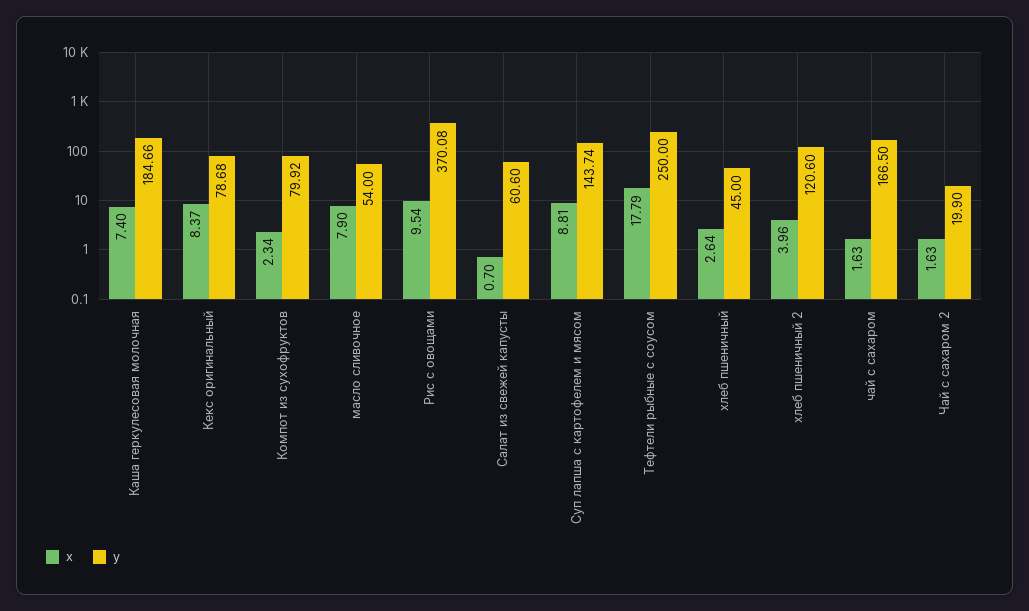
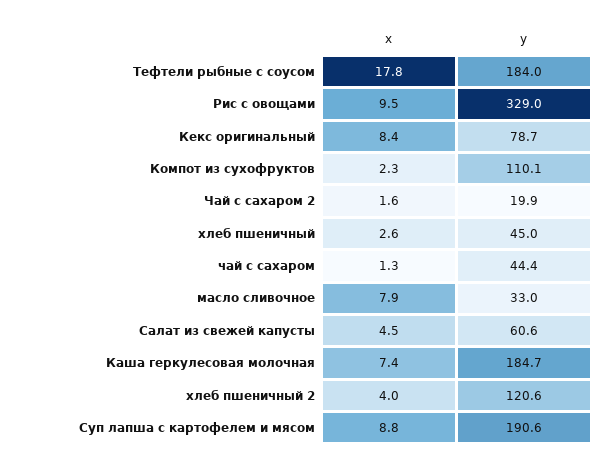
  {
    "x": {
      "Каша геркулесовая молочная": 7.4,
      "Кекс оригинальный": 8.37,
      "Компот из сухофруктов": 2.34,
      "масло сливочное": 7.9,
      "Рис с овощами": 9.54,
-     "Салат из свежей капусты": 0.7,
+     "Салат из свежей капусты": 4.5,
      "Суп лапша с картофелем и мясом": 8.81,
      "Тефтели рыбные с соусом": 17.79,
      "хлеб пшеничный": 2.64,
      "хлеб пшеничный 2": 3.96,
-     "чай с сахаром": 1.63,
+     "чай с сахаром": 1.3,
      "Чай с сахаром 2": 1.63
    },
    "y": {
      "Каша геркулесовая молочная": 184.66,
      "Кекс оригинальный": 78.68,
-     "Компот из сухофруктов": 79.92,
+     "Компот из сухофруктов": 110.1,
-     "масло сливочное": 54,
+     "масло сливочное": 33,
-     "Рис с овощами": 370.08,
+     "Рис с овощами": 329,
      "Салат из свежей капусты": 60.6,
-     "Суп лапша с картофелем и мясом": 143.74,
+     "Суп лапша с картофелем и мясом": 190.6,
-     "Тефтели рыбные с соусом": 250,
+     "Тефтели рыбные с соусом": 184,
      "хлеб пшеничный": 45,
      "хлеб пшеничный 2": 120.6,
-     "чай с сахаром": 166.5,
+     "чай с сахаром": 44.4,
      "Чай с сахаром 2": 19.9
    }
  }

